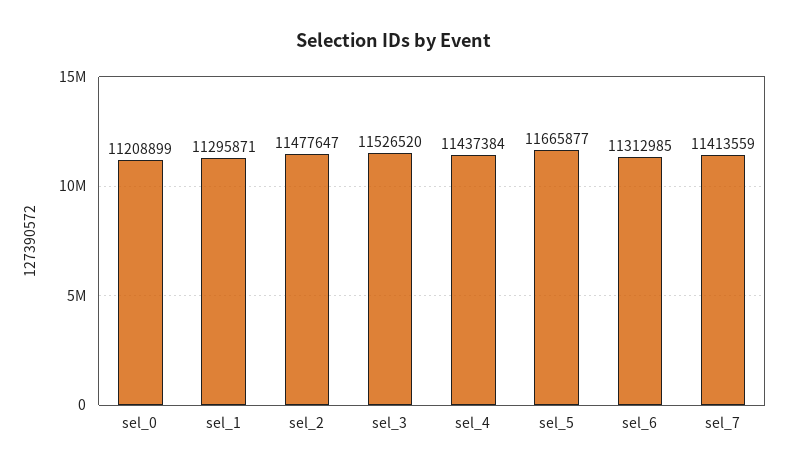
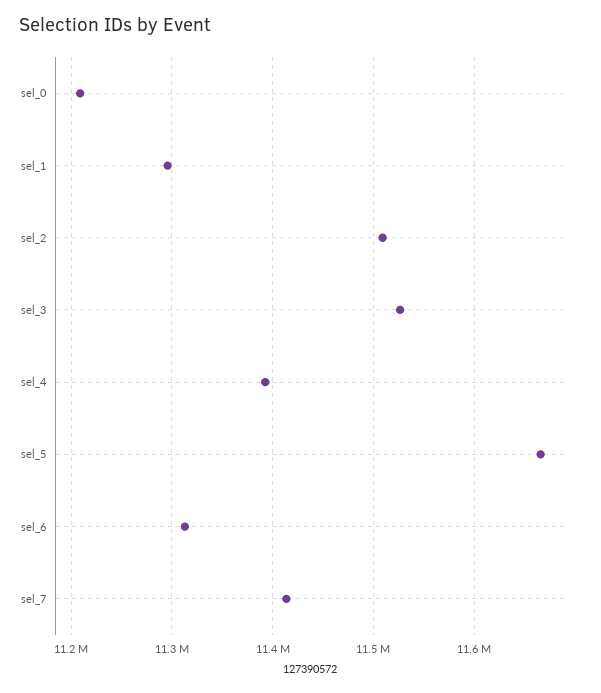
  {
    "sel_0": 11208899,
    "sel_1": 11295871,
-   "sel_2": 11477647,
+   "sel_2": 11510000,
    "sel_3": 11526520,
-   "sel_4": 11437384,
+   "sel_4": 11390000,
    "sel_5": 11665877,
    "sel_6": 11312985,
    "sel_7": 11413559
  }

